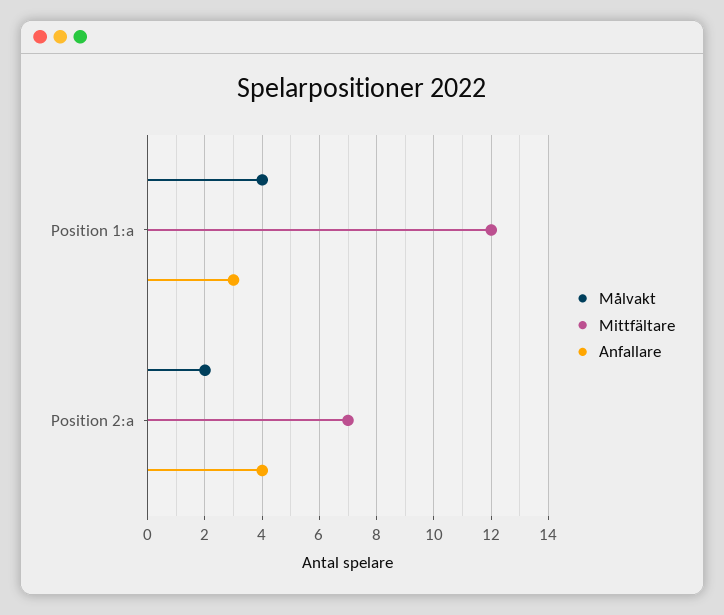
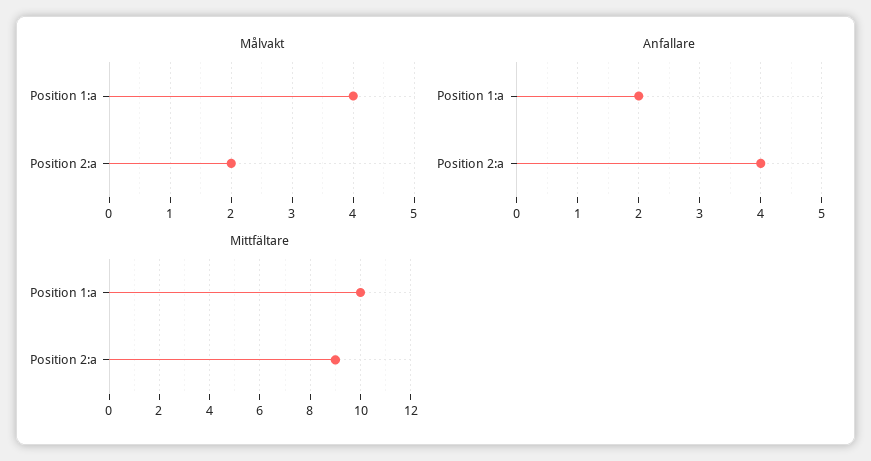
  {
    "Målvakt": {
      "Position 1:a": 4,
      "Position 2:a": 2
    },
    "Mittfältare": {
-     "Position 1:a": 12,
+     "Position 1:a": 10,
-     "Position 2:a": 7
+     "Position 2:a": 9
    },
    "Anfallare": {
-     "Position 1:a": 3,
+     "Position 1:a": 2,
      "Position 2:a": 4
    }
  }

